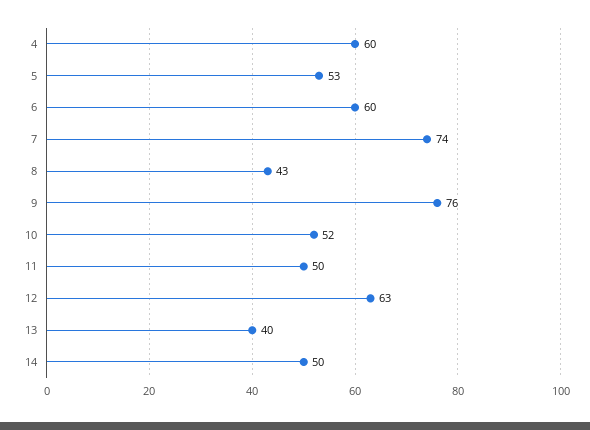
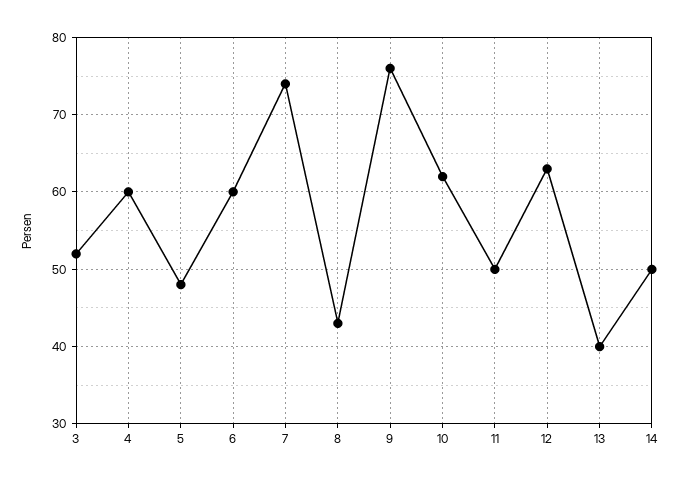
  {
    "4": 60,
-   "5": 53,
+   "5": 48,
    "6": 60,
    "7": 74,
    "8": 43,
    "9": 76,
-   "10": 52,
+   "10": 62,
    "11": 50,
    "12": 63,
    "13": 40,
-   "14": 50
+   "14": 50,
+   "3": 52
  }

